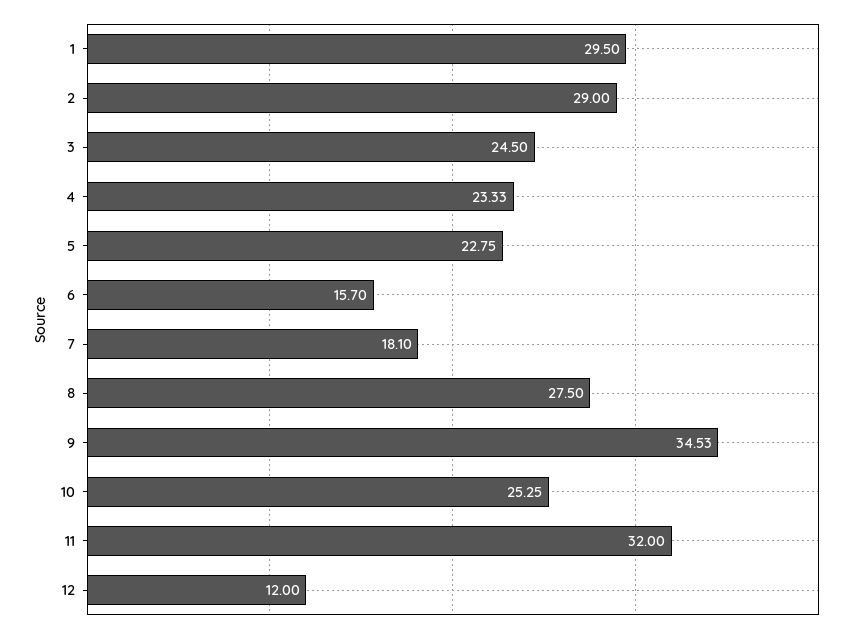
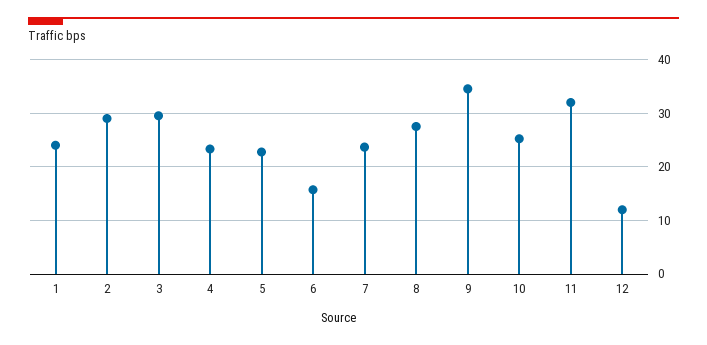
  {
-   "1": 29.5,
+   "1": 24,
    "2": 29,
-   "3": 24.5,
+   "3": 30,
    "4": 23.33,
    "5": 22.75,
    "6": 15.7,
-   "7": 18.1,
+   "7": 24,
    "8": 27.5,
    "9": 34.53,
    "10": 25.25,
    "11": 32,
    "12": 12
  }

